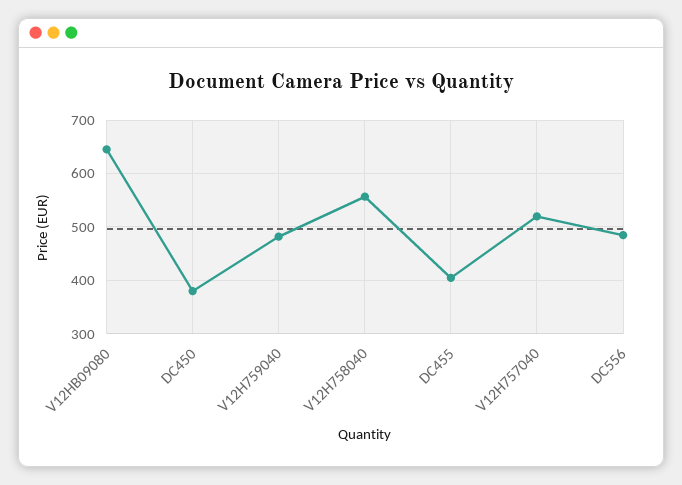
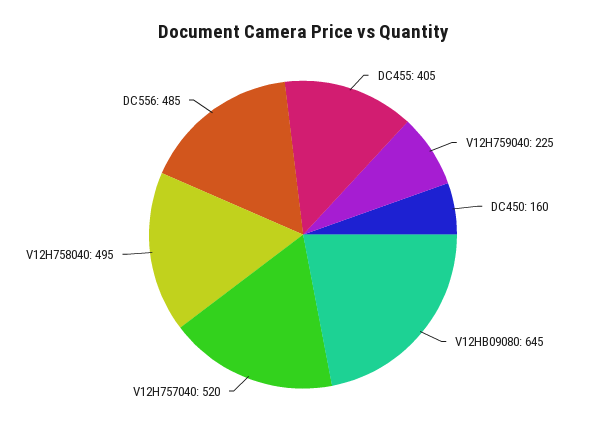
  {
    "V12HB09080": 645,
-   "DC450": 380,
+   "DC450": 160,
-   "V12H759040": 480,
+   "V12H759040": 225,
-   "V12H758040": 560,
+   "V12H758040": 495,
    "DC455": 405,
    "V12H757040": 520,
    "DC556": 485
  }

